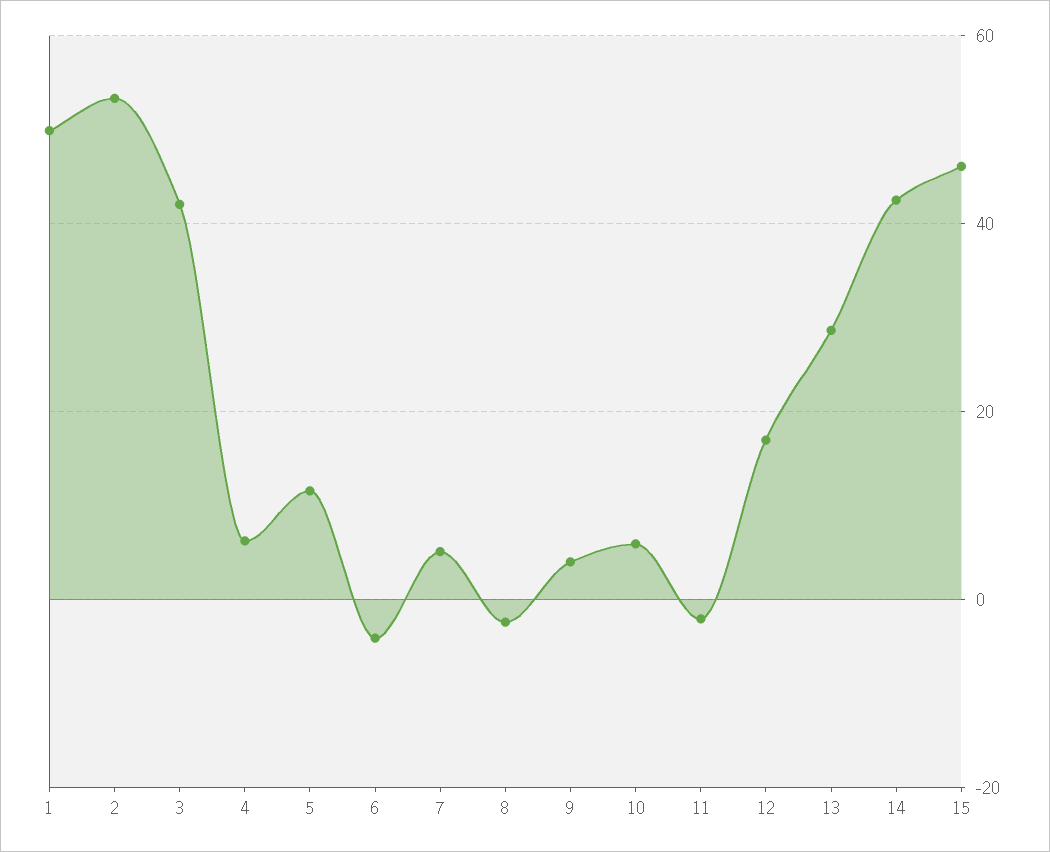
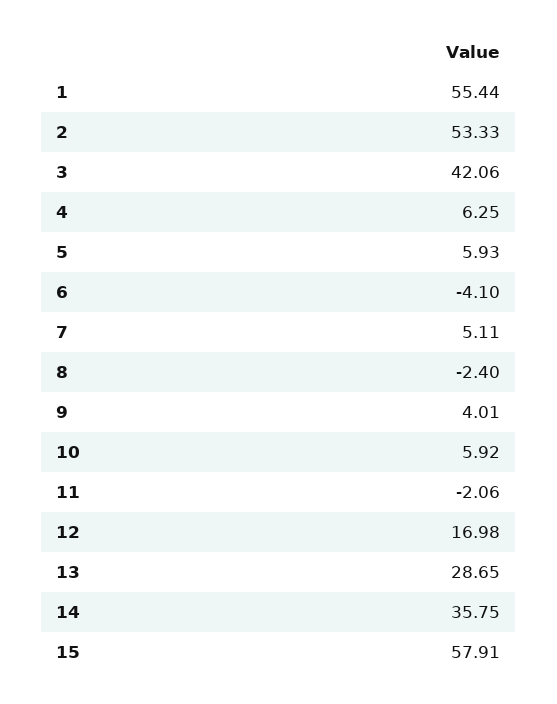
  {
-   "1": 50,
+   "1": 55.44,
    "2": 53.33,
    "3": 42.06,
    "4": 6.25,
-   "5": 12,
+   "5": 5.93,
    "6": -4.1,
    "7": 5.11,
    "8": -2.4,
    "9": 4.01,
    "10": 5.92,
    "11": -2.06,
    "12": 16.98,
    "13": 28.65,
-   "14": 42,
+   "14": 35.75,
-   "15": 46
+   "15": 57.91
  }

